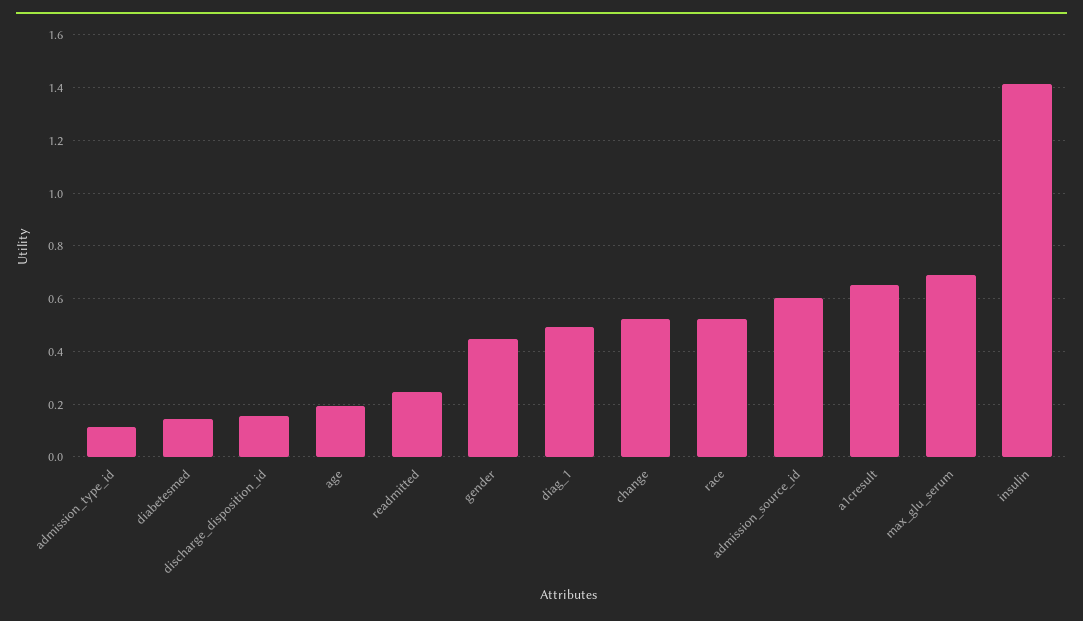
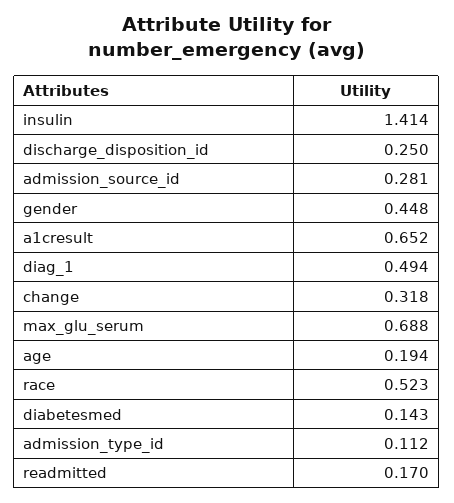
  {
    "admission_type_id": 0.112,
    "diabetesmed": 0.143,
-   "discharge_disposition_id": 0.15,
+   "discharge_disposition_id": 0.25,
    "age": 0.194,
-   "readmitted": 0.25,
+   "readmitted": 0.17,
    "gender": 0.448,
    "diag_1": 0.494,
-   "change": 0.525,
+   "change": 0.318,
    "race": 0.523,
-   "admission_source_id": 0.6,
+   "admission_source_id": 0.281,
    "a1cresult": 0.652,
    "max_glu_serum": 0.688,
    "insulin": 1.414
  }

